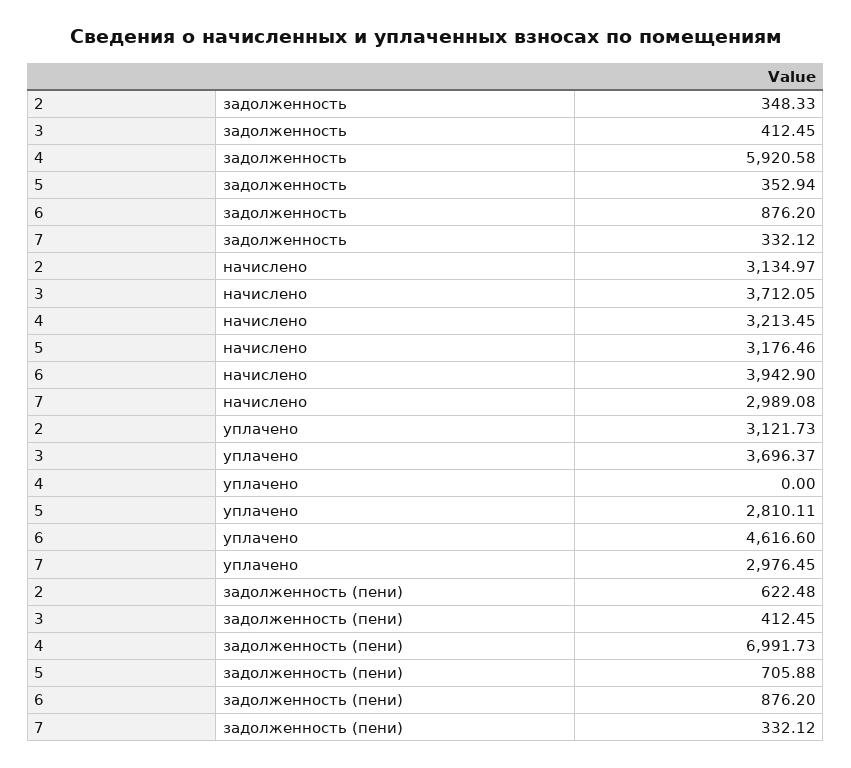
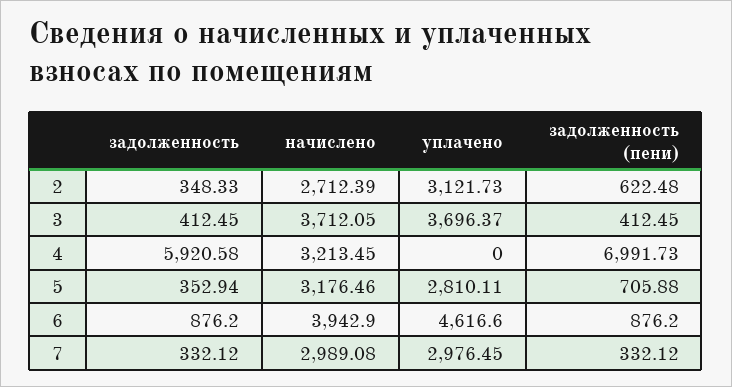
  {
    "2": {
      "задолженность": 348.33,
-     "начислено": 3134.97,
+     "начислено": 2712.39,
      "уплачено": 3121.73,
      "задолженность (пени)": 622.48
    },
    "3": {
      "задолженность": 412.45,
      "начислено": 3712.05,
      "уплачено": 3696.37,
      "задолженность (пени)": 412.45
    },
    "4": {
      "задолженность": 5920.58,
      "начислено": 3213.45,
      "уплачено": 0,
      "задолженность (пени)": 6991.73
    },
    "5": {
      "задолженность": 352.94,
      "начислено": 3176.46,
      "уплачено": 2810.11,
      "задолженность (пени)": 705.88
    },
    "6": {
      "задолженность": 876.2,
      "начислено": 3942.9,
      "уплачено": 4616.6,
      "задолженность (пени)": 876.2
    },
    "7": {
      "задолженность": 332.12,
      "начислено": 2989.08,
      "уплачено": 2976.45,
      "задолженность (пени)": 332.12
    }
  }

